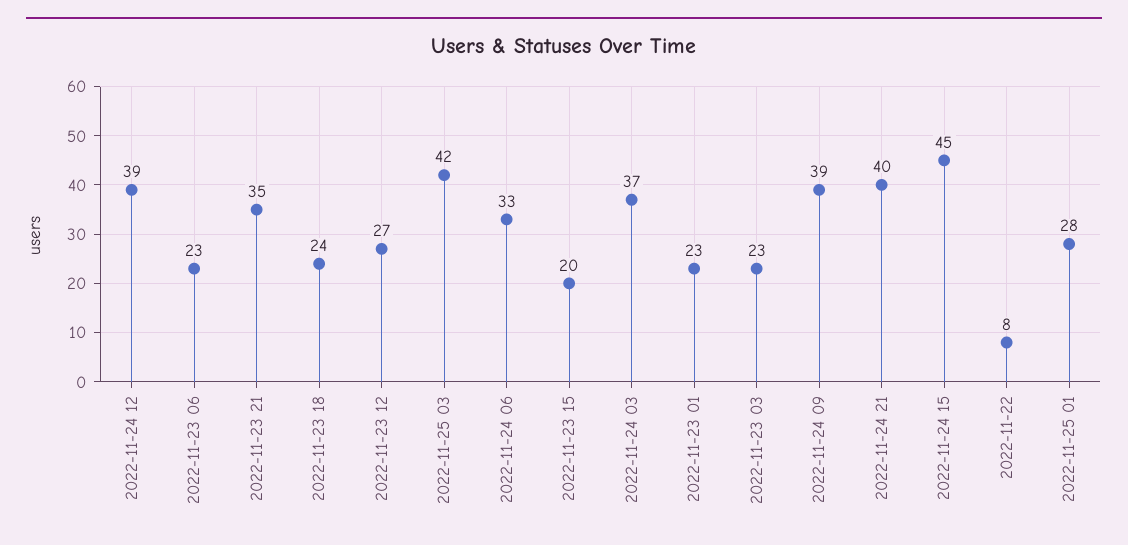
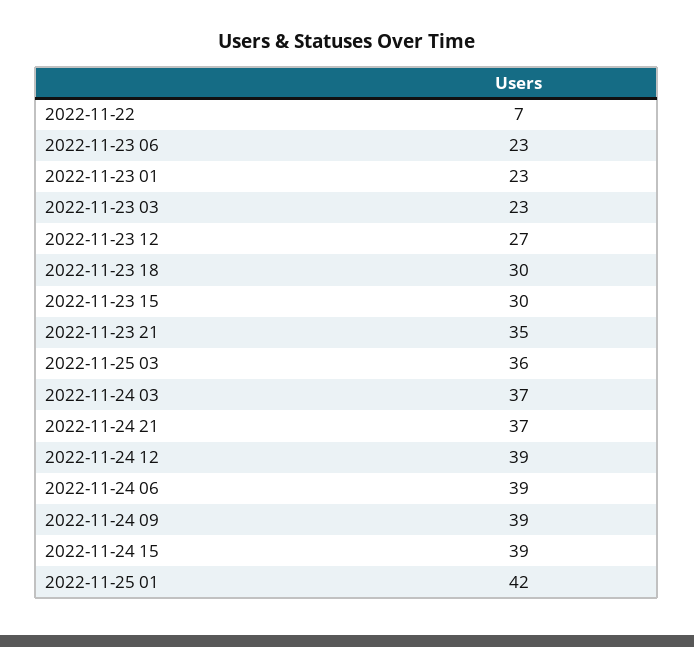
  {
    "2022-11-24 12": 39,
    "2022-11-23 06": 23,
    "2022-11-23 21": 35,
-   "2022-11-23 18": 24,
+   "2022-11-23 18": 30,
    "2022-11-23 12": 27,
-   "2022-11-25 03": 42,
+   "2022-11-25 03": 36,
-   "2022-11-24 06": 33,
+   "2022-11-24 06": 39,
-   "2022-11-23 15": 20,
+   "2022-11-23 15": 30,
    "2022-11-24 03": 37,
    "2022-11-23 01": 23,
    "2022-11-23 03": 23,
    "2022-11-24 09": 39,
-   "2022-11-24 21": 40,
+   "2022-11-24 21": 37,
-   "2022-11-24 15": 45,
+   "2022-11-24 15": 39,
-   "2022-11-22": 8,
+   "2022-11-22": 7,
-   "2022-11-25 01": 28
+   "2022-11-25 01": 42
  }

